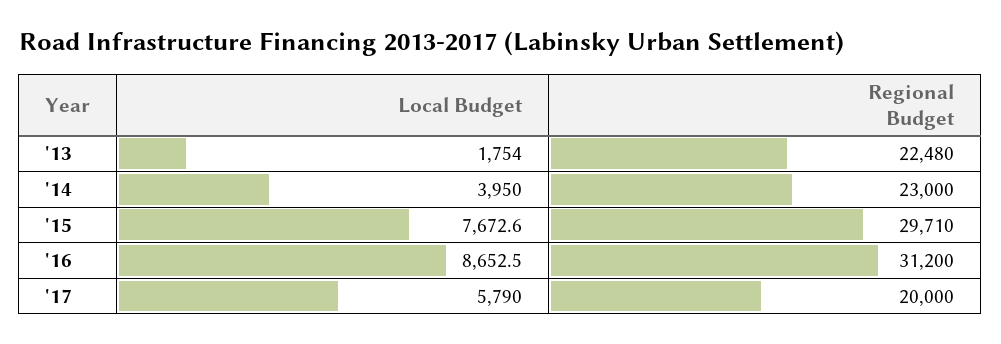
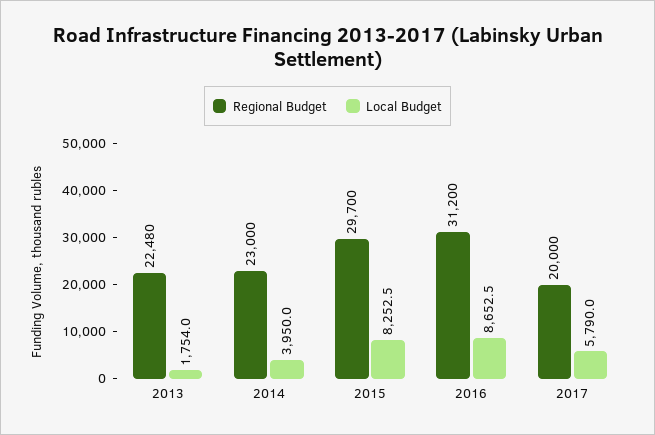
  {
    "Local Budget": {
      "'13": 1754,
      "'14": 3950,
-     "'15": 7672.6,
+     "'15": 8252.5,
      "'16": 8652.5,
      "'17": 5790
    },
    "Regional Budget": {
      "'13": 22480,
      "'14": 23000,
-     "'15": 29710,
+     "'15": 29700,
      "'16": 31200,
      "'17": 20000
    }
  }

